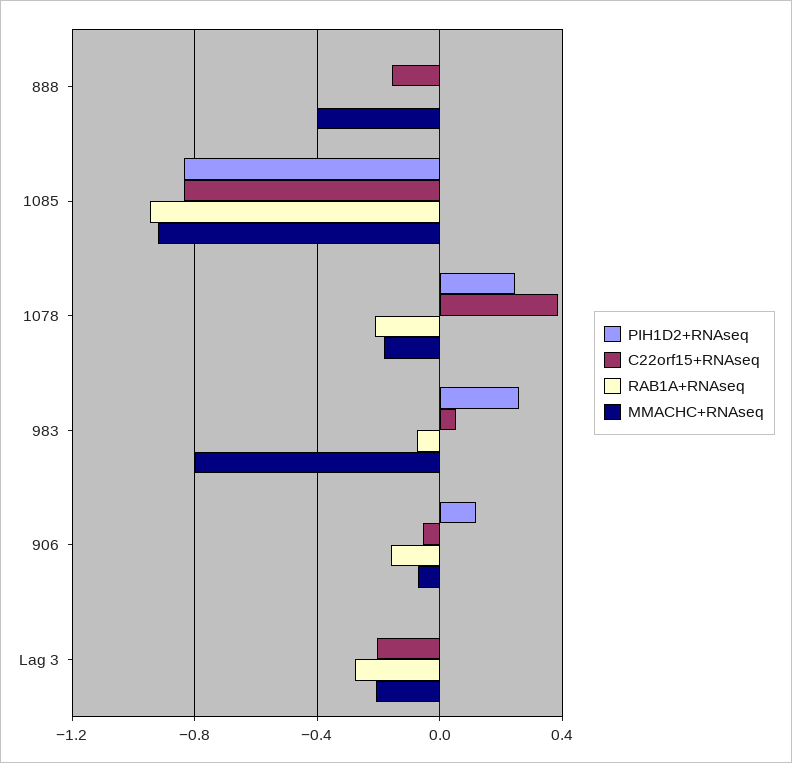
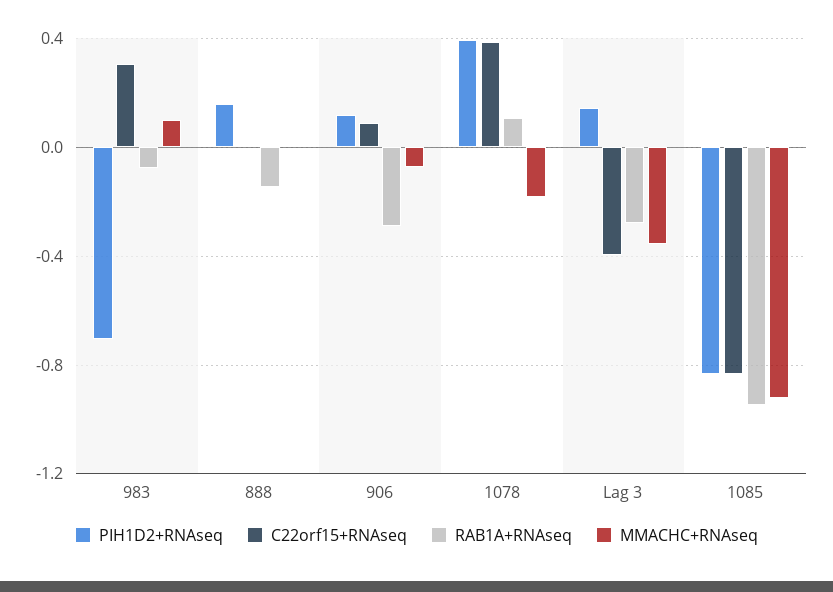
  {
    "PIH1D2+RNAseq": {
-     "888": 0,
+     "888": 0.15,
      "1085": -0.85,
-     "1078": 0.25,
+     "1078": 0.4,
-     "983": 0.25,
+     "983": -0.7,
      "906": 0.1,
-     "Lag 3": 0
+     "Lag 3": 0.15
    },
    "C22orf15+RNAseq": {
-     "888": -0.15,
+     "888": 0,
      "1085": -0.85,
      "1078": 0.4,
-     "983": 0.05,
+     "983": 0.3,
-     "906": -0.05,
+     "906": 0.1,
-     "Lag 3": -0.2
+     "Lag 3": -0.4
    },
    "RAB1A+RNAseq": {
-     "888": 0,
+     "888": -0.15,
      "1085": -0.95,
-     "1078": -0.2,
+     "1078": 0.1,
      "983": -0.1,
-     "906": -0.15,
+     "906": -0.3,
      "Lag 3": -0.3
    },
    "MMACHC+RNAseq": {
-     "888": -0.4,
+     "888": 0,
      "1085": -0.9,
      "1078": -0.2,
-     "983": -0.8,
+     "983": 0.1,
      "906": -0.05,
-     "Lag 3": -0.2
+     "Lag 3": -0.35
    }
  }

